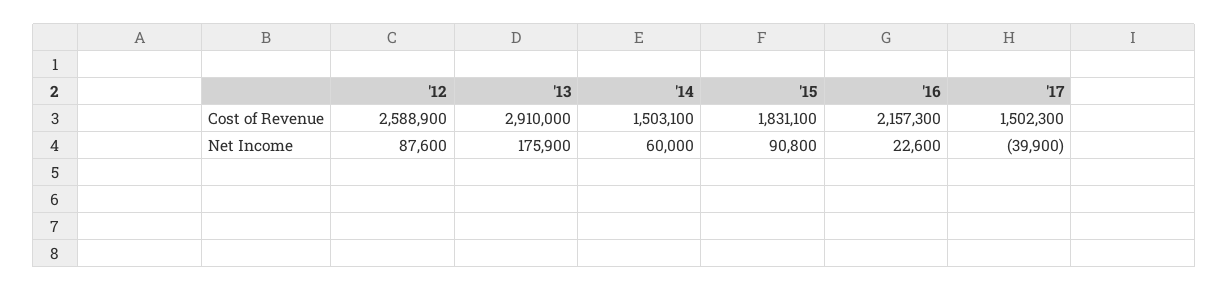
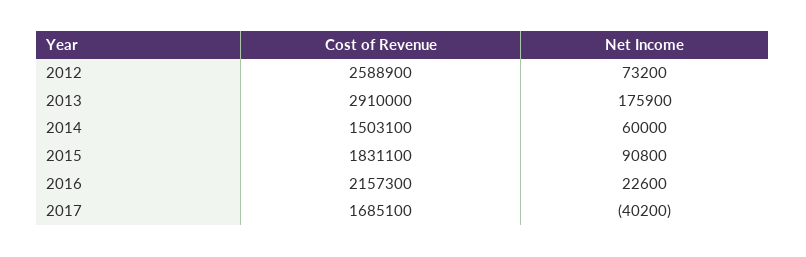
  {
    "'12": {
      "Cost of Revenue": 2588900,
-     "Net Income": 87600
+     "Net Income": 73200
    },
    "'13": {
      "Cost of Revenue": 2910000,
      "Net Income": 175900
    },
    "'14": {
      "Cost of Revenue": 1503100,
      "Net Income": 60000
    },
    "'15": {
      "Cost of Revenue": 1831100,
      "Net Income": 90800
    },
    "'16": {
      "Cost of Revenue": 2157300,
      "Net Income": 22600
    },
    "'17": {
-     "Cost of Revenue": 1502300,
+     "Cost of Revenue": 1685100,
-     "Net Income": -39900
+     "Net Income": -40200
    }
  }

